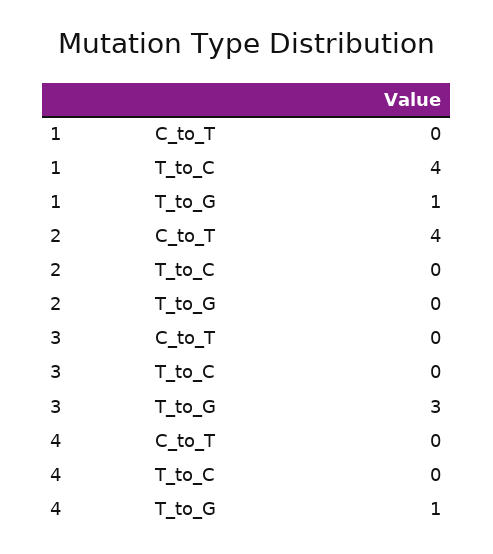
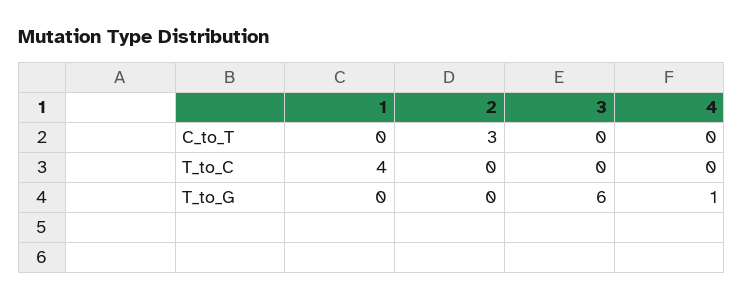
  {
    "1": {
      "C_to_T": 0,
      "T_to_C": 4,
-     "T_to_G": 1
+     "T_to_G": 0
    },
    "2": {
-     "C_to_T": 4,
+     "C_to_T": 3,
      "T_to_C": 0,
      "T_to_G": 0
    },
    "3": {
      "C_to_T": 0,
      "T_to_C": 0,
-     "T_to_G": 3
+     "T_to_G": 6
    },
    "4": {
      "C_to_T": 0,
      "T_to_C": 0,
      "T_to_G": 1
    }
  }

